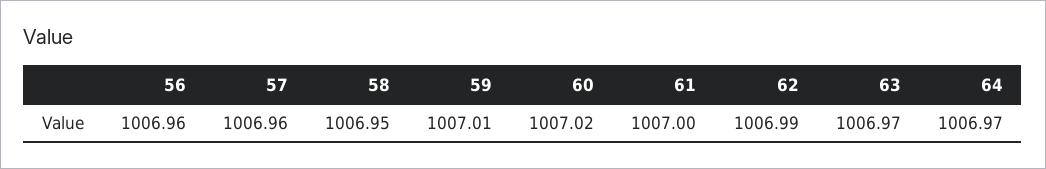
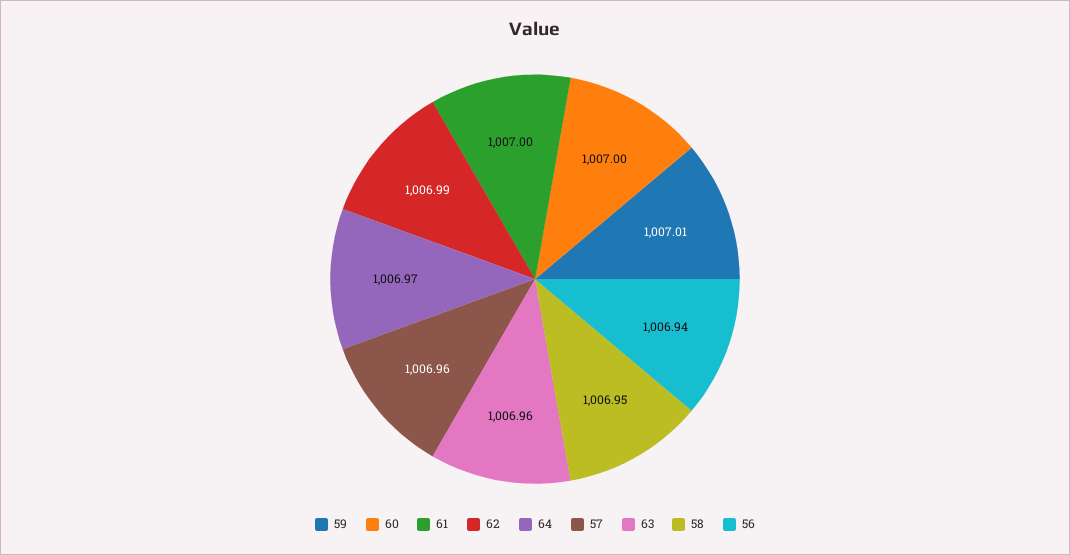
  {
-   "56": 1006.96,
+   "56": 1006.94,
    "57": 1006.96,
    "58": 1006.95,
    "59": 1007.01,
-   "60": 1007.02,
+   "60": 1007,
    "61": 1007,
    "62": 1006.99,
-   "63": 1006.97,
+   "63": 1006.96,
    "64": 1006.97
  }

